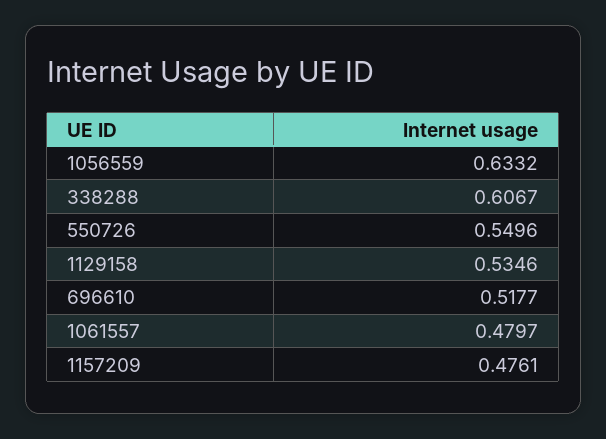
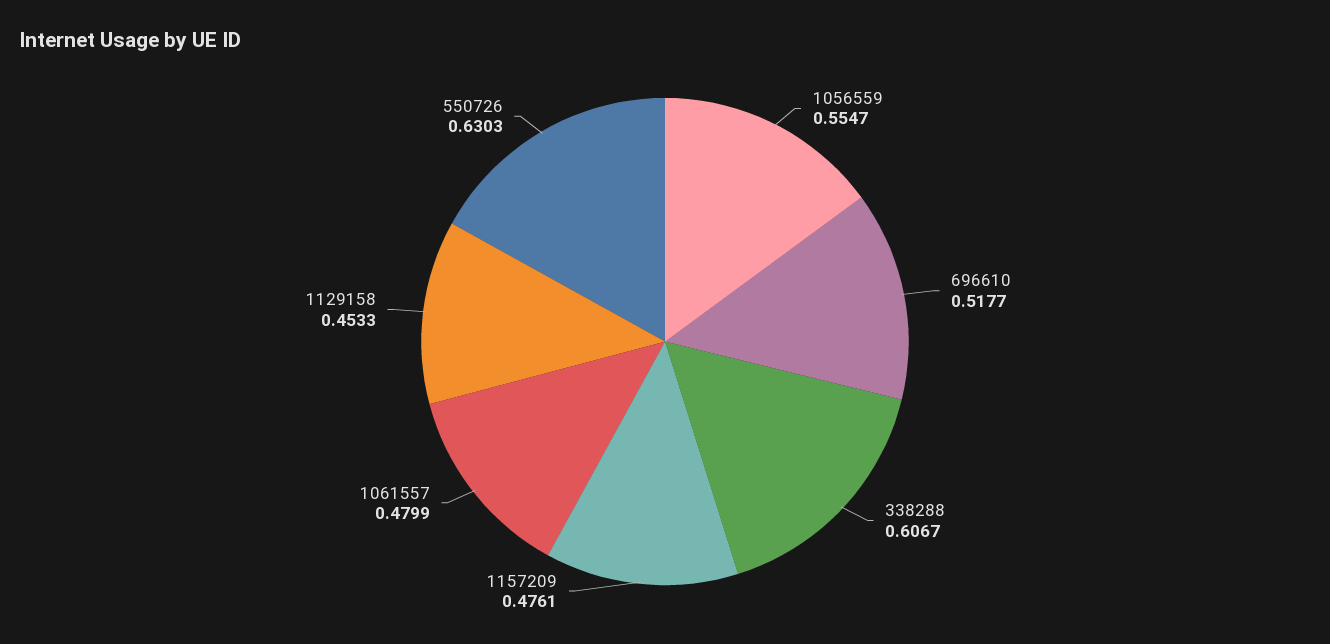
  {
-   "1056559": 0.6332,
+   "1056559": 0.5547,
    "338288": 0.6067,
-   "550726": 0.5496,
+   "550726": 0.6303,
-   "1129158": 0.5346,
+   "1129158": 0.4533,
    "696610": 0.5177,
-   "1061557": 0.4797,
+   "1061557": 0.4799,
    "1157209": 0.4761
  }

